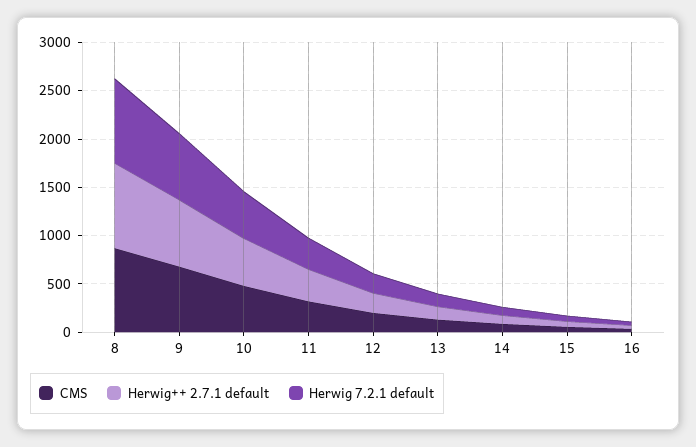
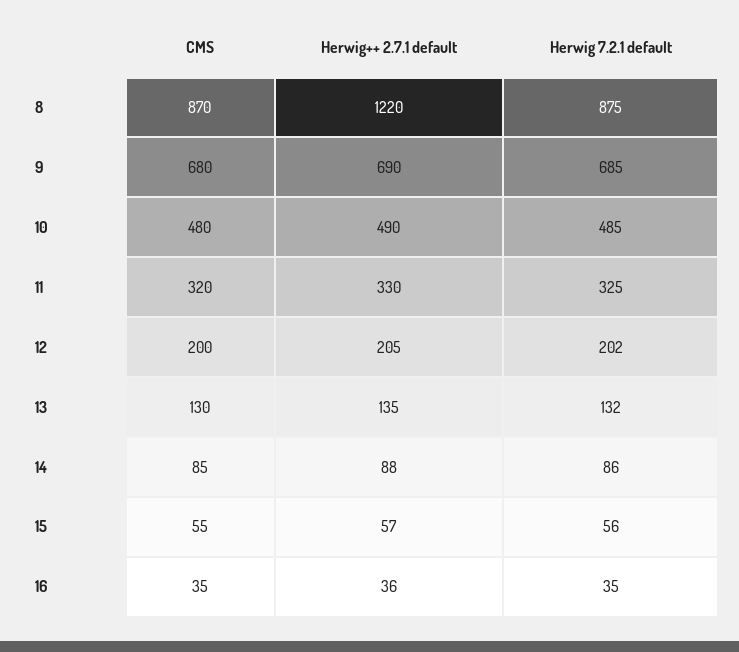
  {
    "CMS": {
      "8": 870,
      "9": 680,
      "10": 480,
      "11": 320,
      "12": 200,
      "13": 130,
      "14": 85,
      "15": 55,
      "16": 35
    },
    "Herwig++ 2.7.1 default": {
-     "8": 900,
+     "8": 1220,
      "9": 690,
      "10": 490,
      "11": 330,
      "12": 205,
      "13": 135,
      "14": 88,
      "15": 57,
      "16": 36
    },
    "Herwig 7.2.1 default": {
      "8": 875,
      "9": 685,
      "10": 485,
      "11": 325,
      "12": 202,
      "13": 132,
      "14": 86,
      "15": 56,
      "16": 35
    }
  }

